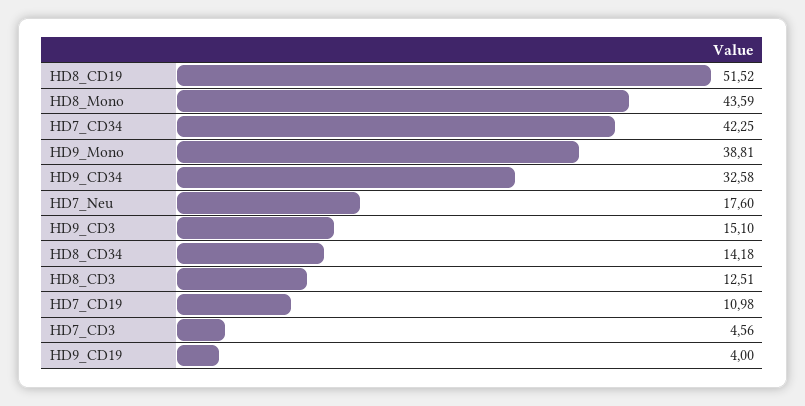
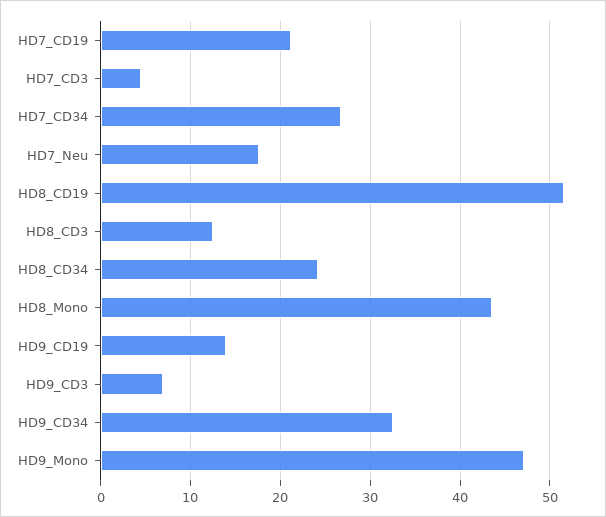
  {
    "HD8_CD19": 51.52,
    "HD8_Mono": 43.59,
-   "HD7_CD34": 42.25,
+   "HD7_CD34": 27,
-   "HD9_Mono": 38.81,
+   "HD9_Mono": 47,
    "HD9_CD34": 32.58,
    "HD7_Neu": 17.6,
-   "HD9_CD3": 15.1,
+   "HD9_CD3": 7,
-   "HD8_CD34": 14.18,
+   "HD8_CD34": 24,
    "HD8_CD3": 12.51,
-   "HD7_CD19": 10.98,
+   "HD7_CD19": 21,
    "HD7_CD3": 4.56,
-   "HD9_CD19": 4
+   "HD9_CD19": 14
  }

